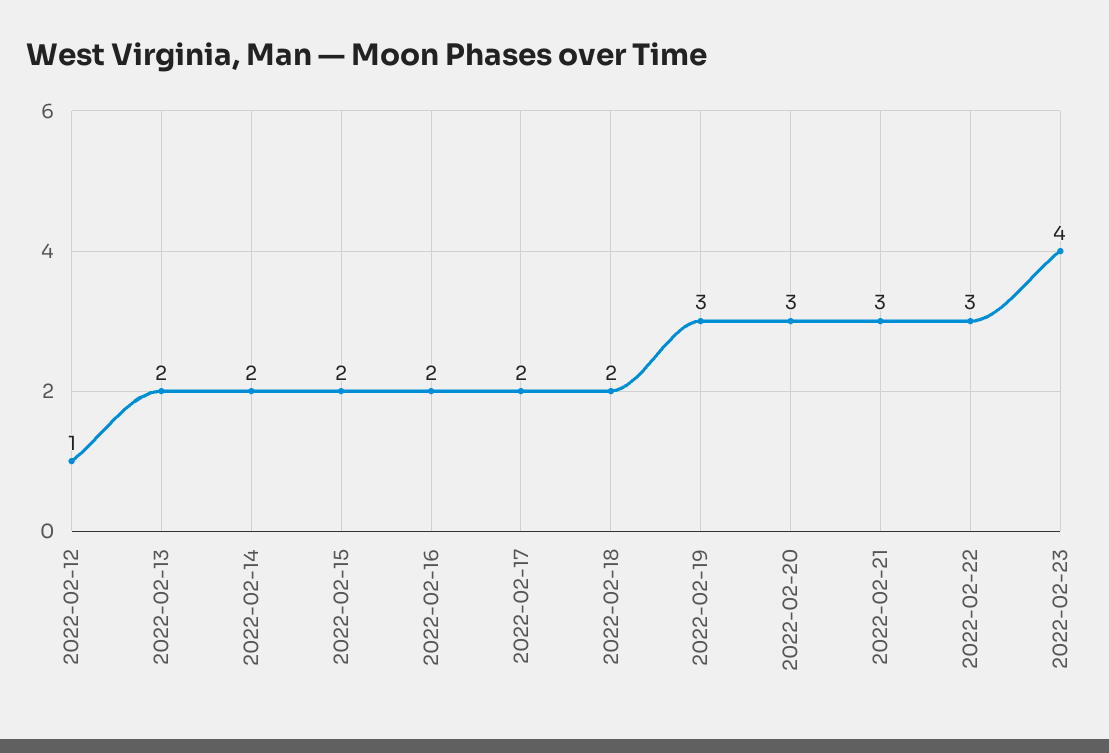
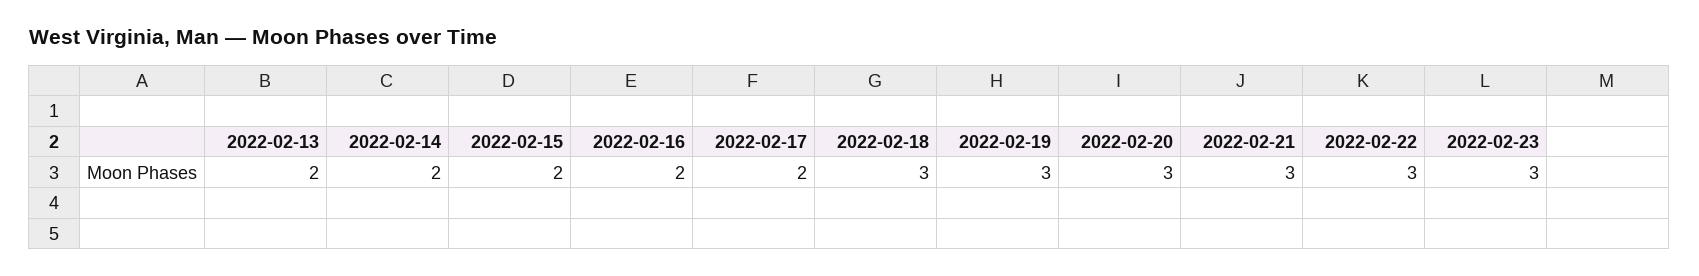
  {
-   "2022-02-12": 1,
    "2022-02-13": 2,
    "2022-02-14": 2,
    "2022-02-15": 2,
    "2022-02-16": 2,
    "2022-02-17": 2,
-   "2022-02-18": 2,
+   "2022-02-18": 3,
    "2022-02-19": 3,
    "2022-02-20": 3,
    "2022-02-21": 3,
    "2022-02-22": 3,
-   "2022-02-23": 4
+   "2022-02-23": 3
  }

